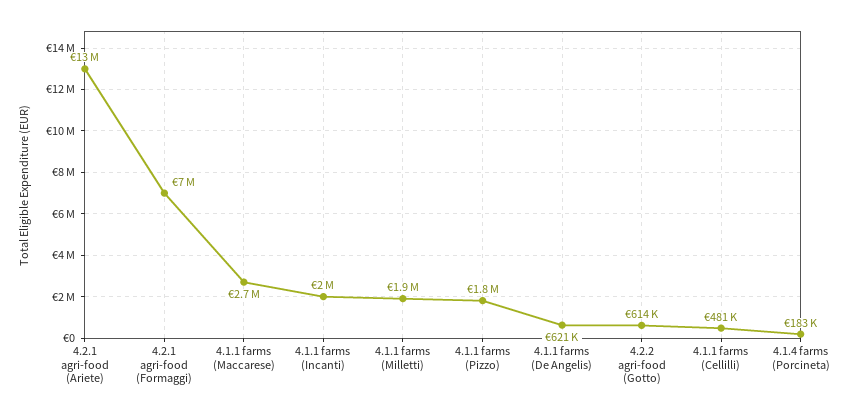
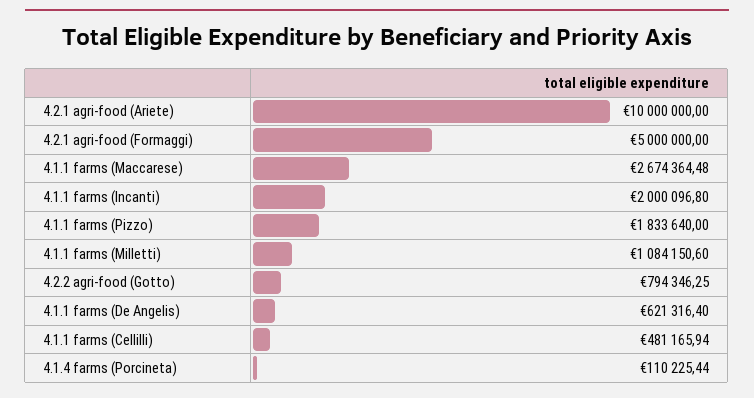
  {
-   "4.2.1 agri-food (Ariete)": 13000000,
+   "4.2.1 agri-food (Ariete)": 10000000,
-   "4.2.1 agri-food (Formaggi)": 7000000,
+   "4.2.1 agri-food (Formaggi)": 5000000,
    "4.1.1 farms (Maccarese)": 2674364.48,
    "4.1.1 farms (Incanti)": 2000096.8,
-   "4.1.1 farms (Milletti)": 1900000,
+   "4.1.1 farms (Milletti)": 1084150.6,
    "4.1.1 farms (Pizzo)": 1833640,
    "4.1.1 farms (De Angelis)": 621316.4,
-   "4.2.2 agri-food (Gotto)": 614000,
+   "4.2.2 agri-food (Gotto)": 794346.25,
    "4.1.1 farms (Cellilli)": 481165.94,
-   "4.1.4 farms (Porcineta)": 183000
+   "4.1.4 farms (Porcineta)": 110225.44
  }

